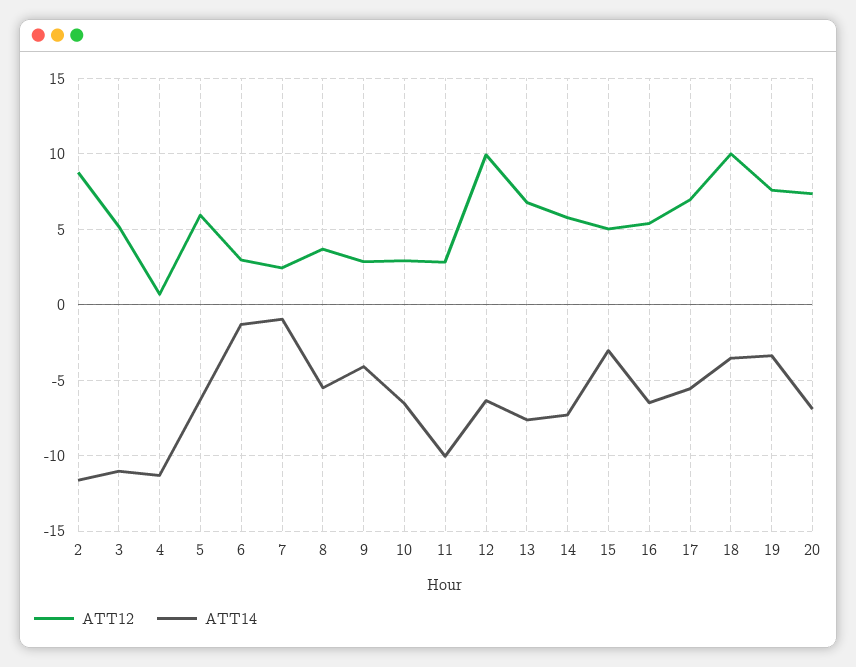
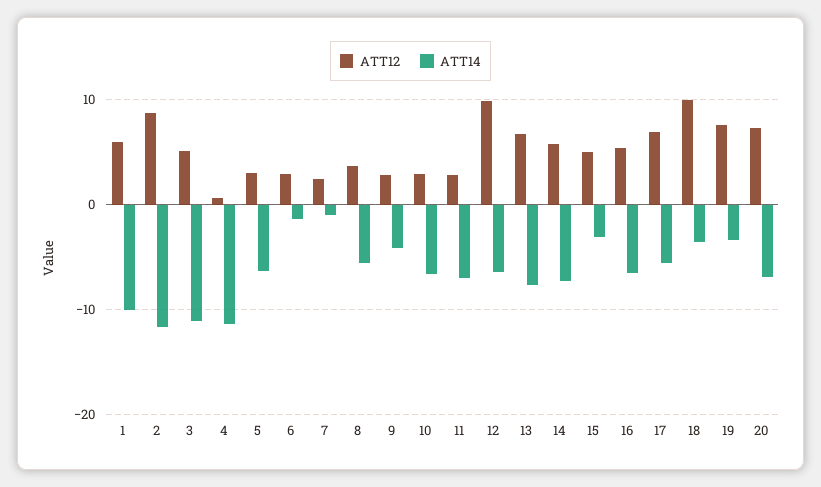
  {
    "ATT12": {
      "2": 9,
      "3": 5,
      "4": 0.5,
-     "5": 6,
+     "5": 3,
      "6": 3,
      "7": 2.5,
      "8": 3.5,
      "9": 3,
      "10": 3,
      "11": 3,
      "12": 10,
      "13": 7,
      "14": 6,
      "15": 5,
      "16": 5.5,
      "17": 7,
      "18": 10,
      "19": 7.5,
-     "20": 7.5
+     "20": 7.5,
+     "1": 6
    },
    "ATT14": {
      "2": -11.5,
      "3": -11,
      "4": -11.5,
      "5": -6.5,
      "6": -1.5,
      "7": -1,
      "8": -5.5,
      "9": -4,
      "10": -6.5,
-     "11": -10,
+     "11": -7,
      "12": -6.5,
      "13": -7.5,
      "14": -7.5,
      "15": -3,
      "16": -6.5,
      "17": -5.5,
      "18": -3.5,
      "19": -3.5,
-     "20": -7
+     "20": -7,
+     "1": -10
    }
  }

